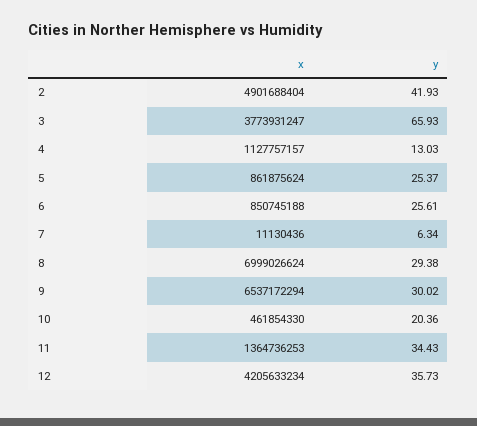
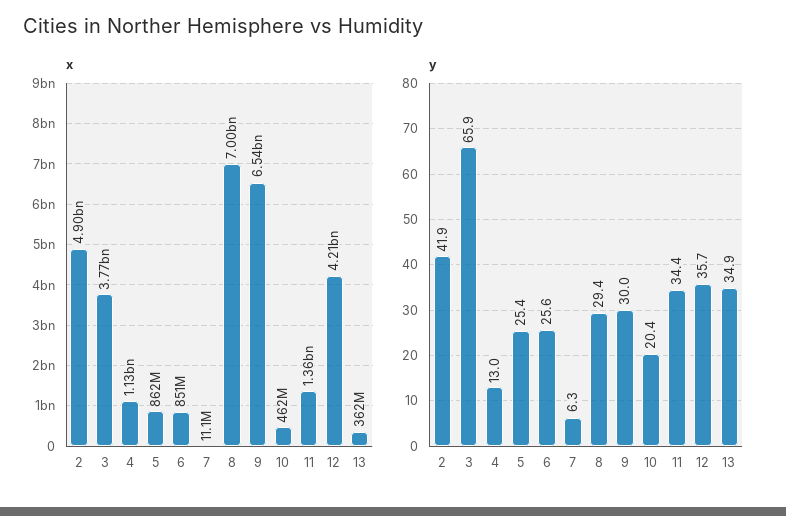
  {
    "x": {
      "2": 4901688404,
      "3": 3773931247,
      "4": 1127757157,
      "5": 861875624,
      "6": 850745188,
      "7": 11130436,
      "8": 6999026624,
      "9": 6537172294,
      "10": 461854330,
      "11": 1364736253,
-     "12": 4205633234
+     "12": 4205633234,
+     "13": 362000000
    },
    "y": {
      "2": 41.93,
      "3": 65.93,
      "4": 13.03,
      "5": 25.37,
      "6": 25.61,
      "7": 6.34,
      "8": 29.38,
      "9": 30.02,
      "10": 20.36,
      "11": 34.43,
-     "12": 35.73
+     "12": 35.73,
+     "13": 34.9
    }
  }

